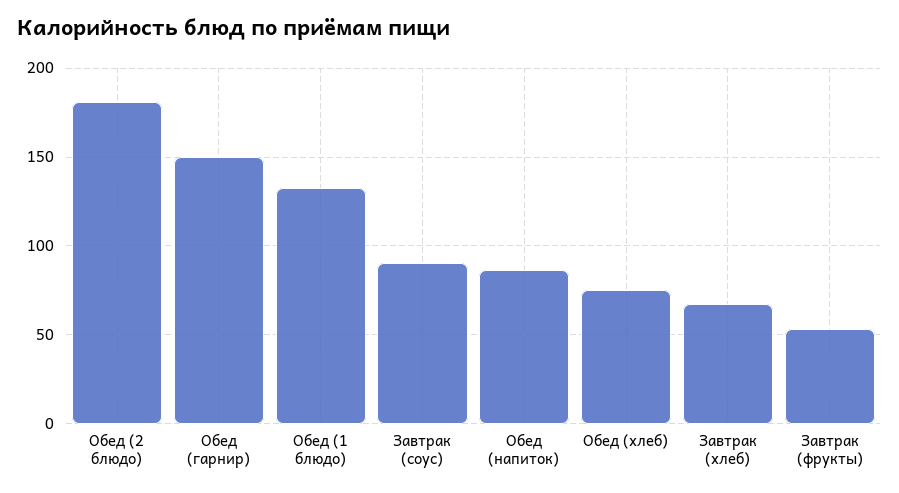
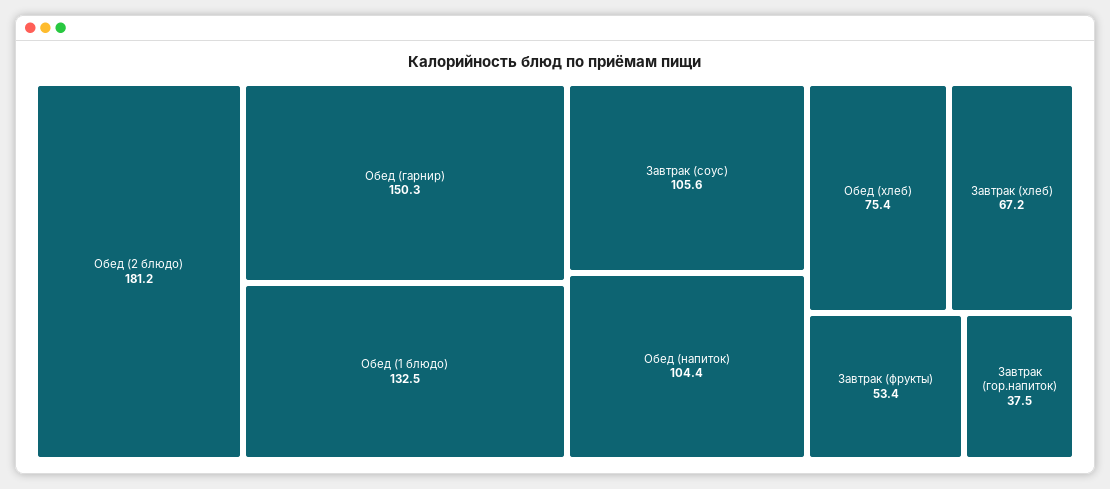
  {
    "Обед (2 блюдо)": 181.2,
    "Обед (гарнир)": 150.3,
    "Обед (1 блюдо)": 132.5,
-   "Завтрак (соус)": 90,
+   "Завтрак (соус)": 105.6,
-   "Обед (напиток)": 85,
+   "Обед (напиток)": 104.4,
    "Обед (хлеб)": 75.4,
    "Завтрак (хлеб)": 67.2,
-   "Завтрак (фрукты)": 53.4
+   "Завтрак (фрукты)": 53.4,
+   "Завтрак (гор.напиток)": 37.5
  }

